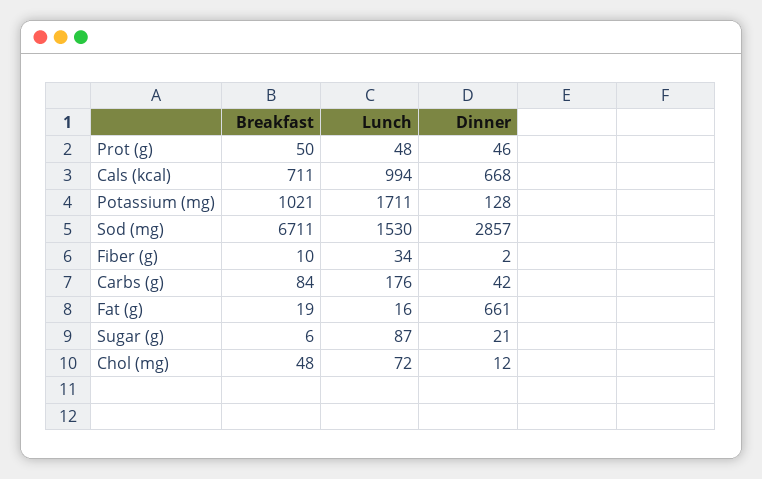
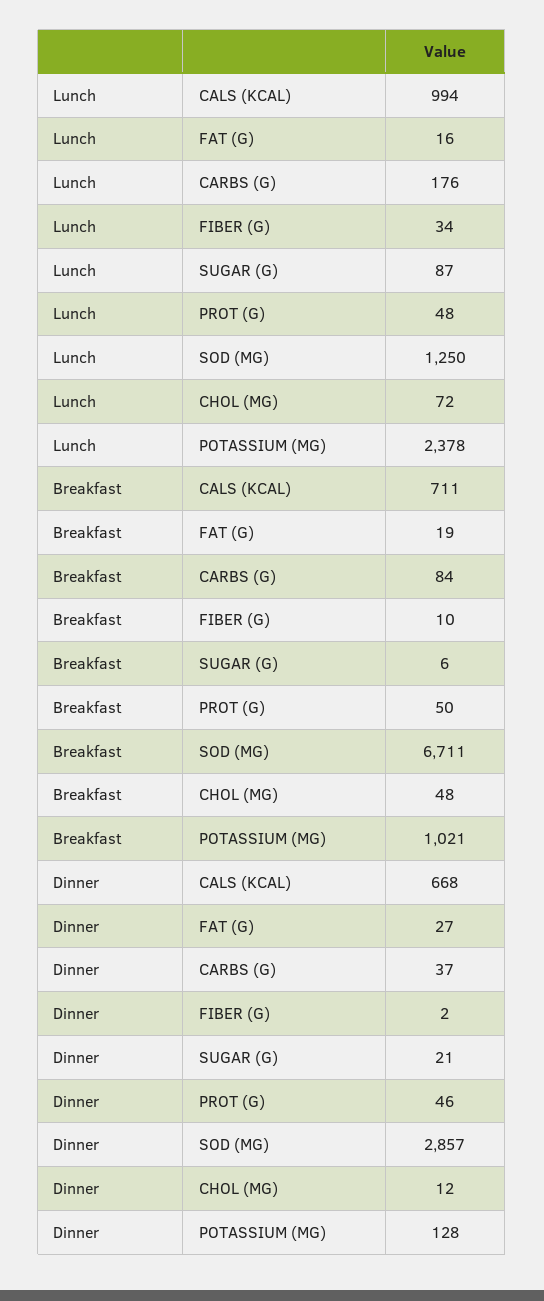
  {
    "Breakfast": {
      "Prot (g)": 50,
      "Cals (kcal)": 711,
      "Potassium (mg)": 1021,
      "Sod (mg)": 6711,
      "Fiber (g)": 10,
      "Carbs (g)": 84,
      "Fat (g)": 19,
      "Sugar (g)": 6,
      "Chol (mg)": 48
    },
    "Lunch": {
      "Prot (g)": 48,
      "Cals (kcal)": 994,
-     "Potassium (mg)": 1711,
+     "Potassium (mg)": 2378,
-     "Sod (mg)": 1530,
+     "Sod (mg)": 1250,
      "Fiber (g)": 34,
      "Carbs (g)": 176,
      "Fat (g)": 16,
      "Sugar (g)": 87,
      "Chol (mg)": 72
    },
    "Dinner": {
      "Prot (g)": 46,
      "Cals (kcal)": 668,
      "Potassium (mg)": 128,
      "Sod (mg)": 2857,
      "Fiber (g)": 2,
-     "Carbs (g)": 42,
+     "Carbs (g)": 37,
-     "Fat (g)": 661,
+     "Fat (g)": 27,
      "Sugar (g)": 21,
      "Chol (mg)": 12
    }
  }

